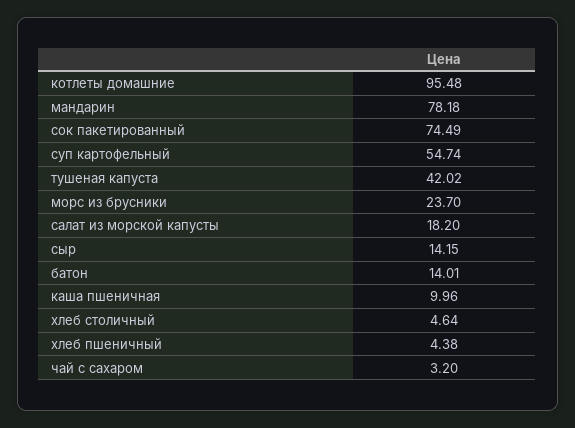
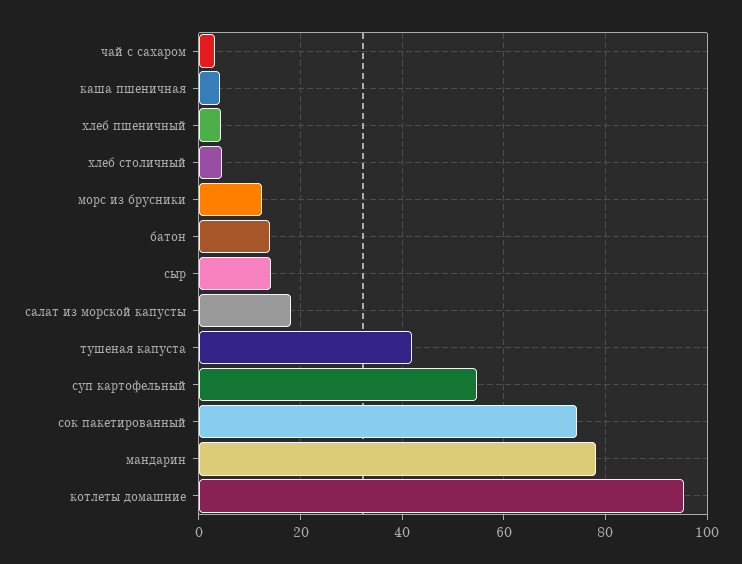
  {
    "котлеты домашние": 95.48,
    "мандарин": 78.18,
    "сок пакетированный": 74.49,
    "суп картофельный": 54.74,
    "тушеная капуста": 42.02,
-   "морс из брусники": 23.7,
+   "морс из брусники": 12,
    "салат из морской капусты": 18.2,
    "сыр": 14.15,
    "батон": 14.01,
-   "каша пшеничная": 9.96,
+   "каша пшеничная": 4,
    "хлеб столичный": 4.64,
    "хлеб пшеничный": 4.38,
    "чай с сахаром": 3.2
  }

